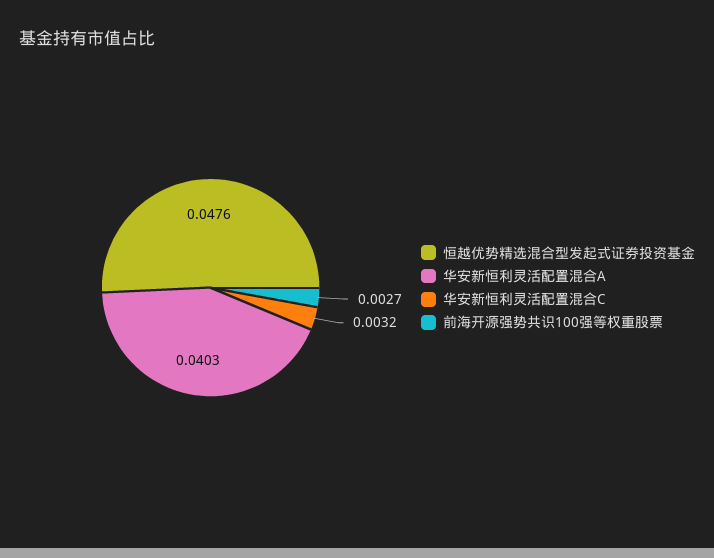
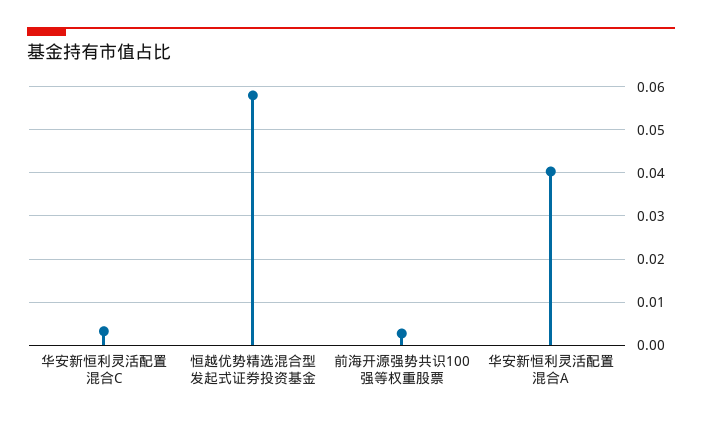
  {
-   "恒越优势精选混合型发起式证券投资基金": 0.0476,
+   "恒越优势精选混合型发起式证券投资基金": 0.058,
    "华安新恒利灵活配置混合A": 0.0403,
    "华安新恒利灵活配置混合C": 0.0032,
    "前海开源强势共识100强等权重股票": 0.0027
  }

